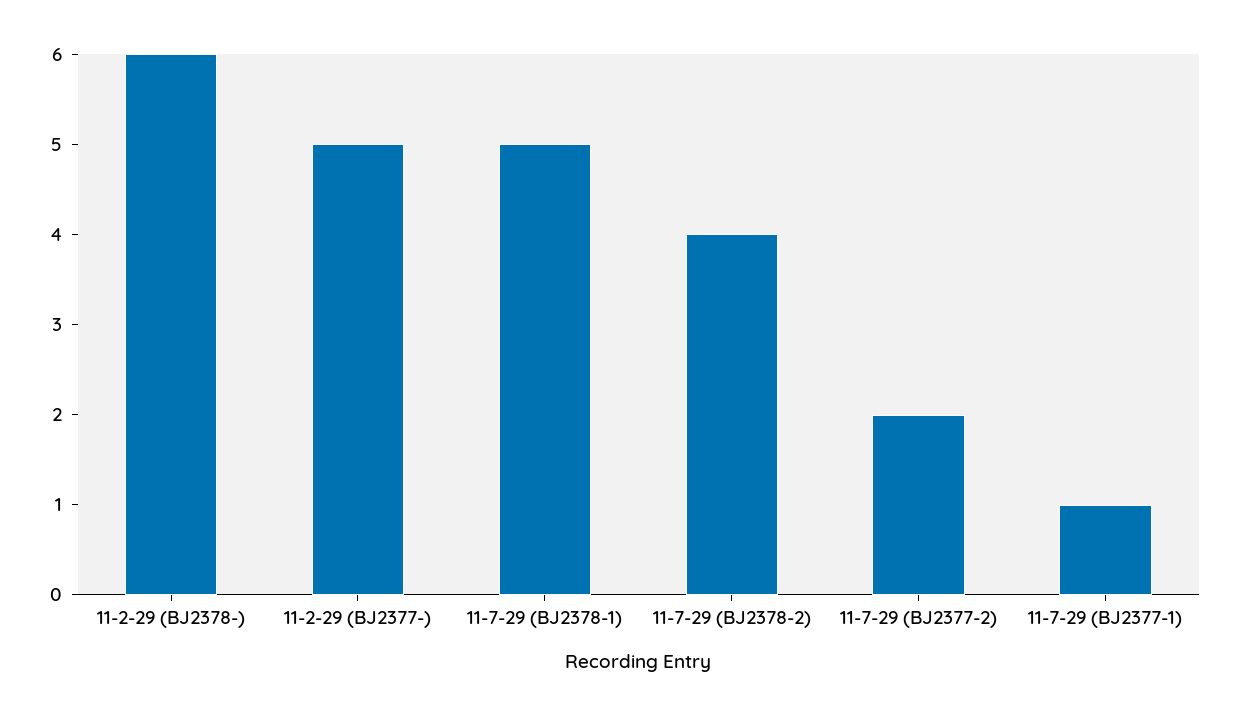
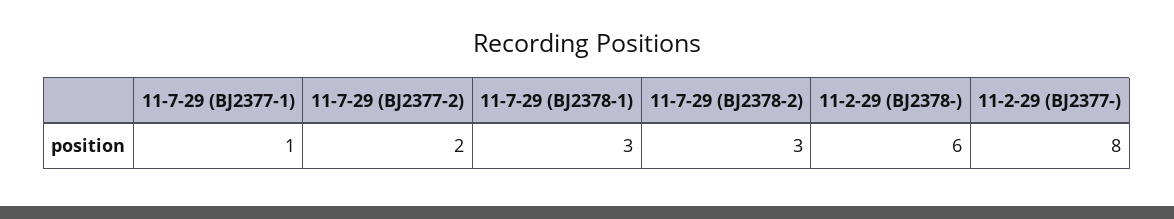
  {
    "11-2-29 (BJ2378-)": 6,
-   "11-2-29 (BJ2377-)": 5,
+   "11-2-29 (BJ2377-)": 8,
-   "11-7-29 (BJ2378-1)": 5,
+   "11-7-29 (BJ2378-1)": 3,
-   "11-7-29 (BJ2378-2)": 4,
+   "11-7-29 (BJ2378-2)": 3,
    "11-7-29 (BJ2377-2)": 2,
    "11-7-29 (BJ2377-1)": 1
  }

